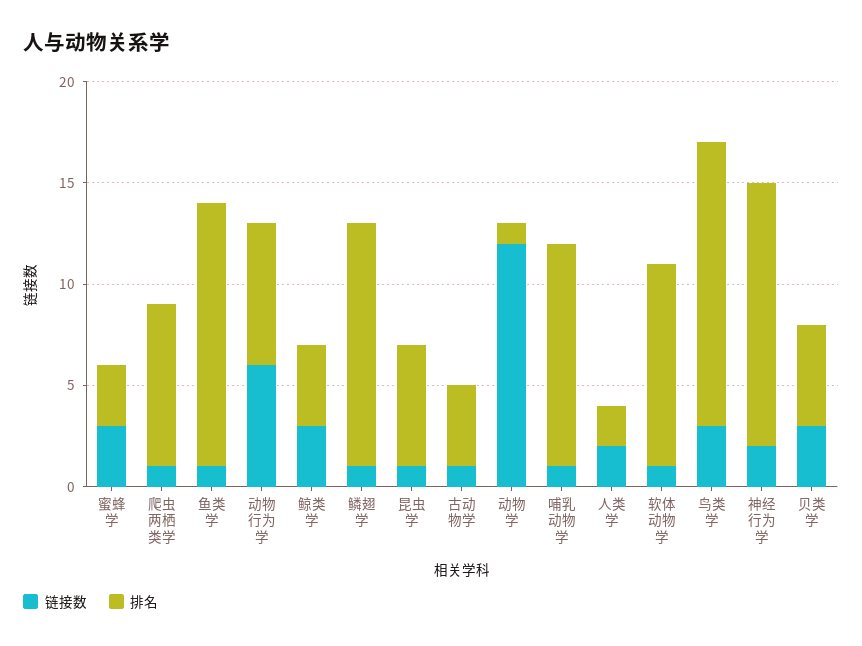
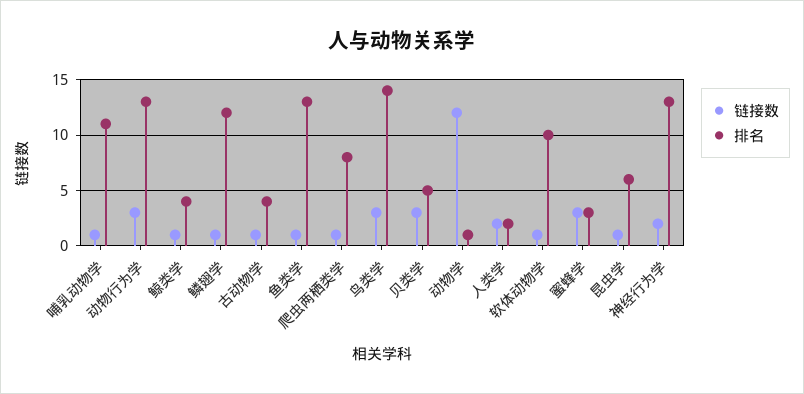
  {
    "链接数": {
      "蜜蜂学": 3,
      "爬虫两栖类学": 1,
      "鱼类学": 1,
-     "动物行为学": 6,
+     "动物行为学": 3,
-     "鲸类学": 3,
+     "鲸类学": 1,
      "鳞翅学": 1,
      "昆虫学": 1,
      "古动物学": 1,
      "动物学": 12,
      "哺乳动物学": 1,
      "人类学": 2,
      "软体动物学": 1,
      "鸟类学": 3,
      "神经行为学": 2,
      "贝类学": 3
    },
    "排名": {
      "蜜蜂学": 3,
      "爬虫两栖类学": 8,
      "鱼类学": 13,
-     "动物行为学": 7,
+     "动物行为学": 13,
      "鲸类学": 4,
      "鳞翅学": 12,
      "昆虫学": 6,
      "古动物学": 4,
      "动物学": 1,
      "哺乳动物学": 11,
      "人类学": 2,
      "软体动物学": 10,
      "鸟类学": 14,
      "神经行为学": 13,
      "贝类学": 5
    }
  }

